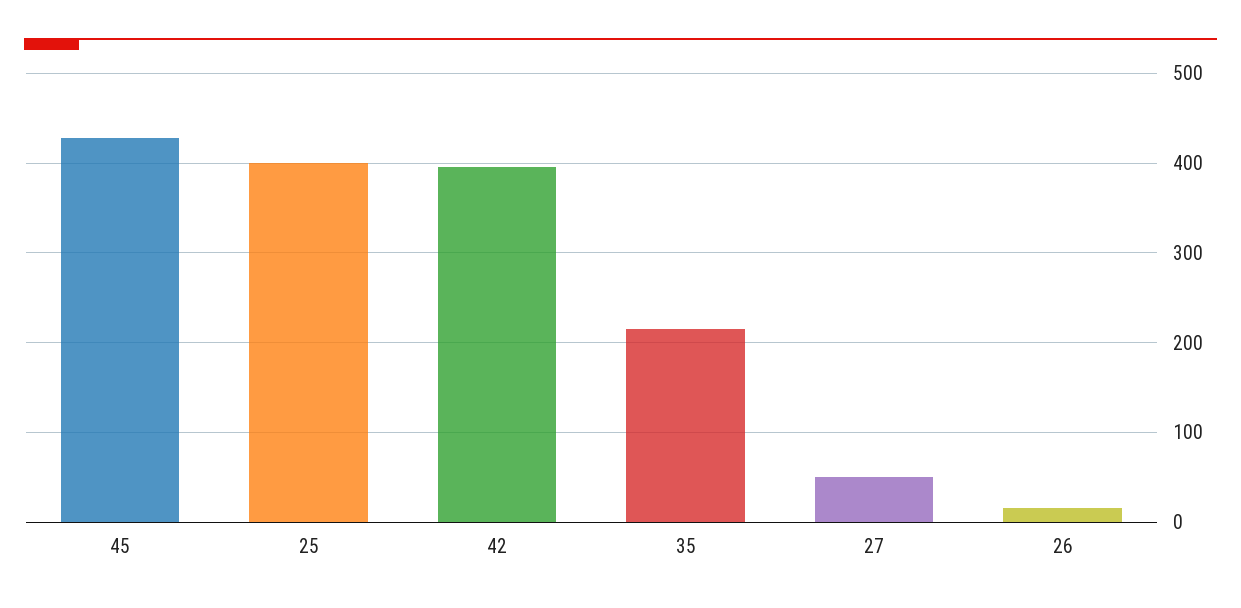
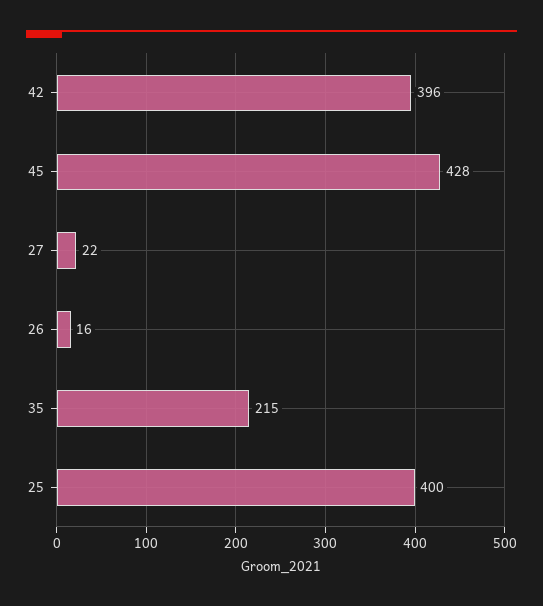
  {
    "45": 428,
    "25": 400,
    "42": 396,
    "35": 215,
-   "27": 50,
+   "27": 22,
    "26": 16
  }

